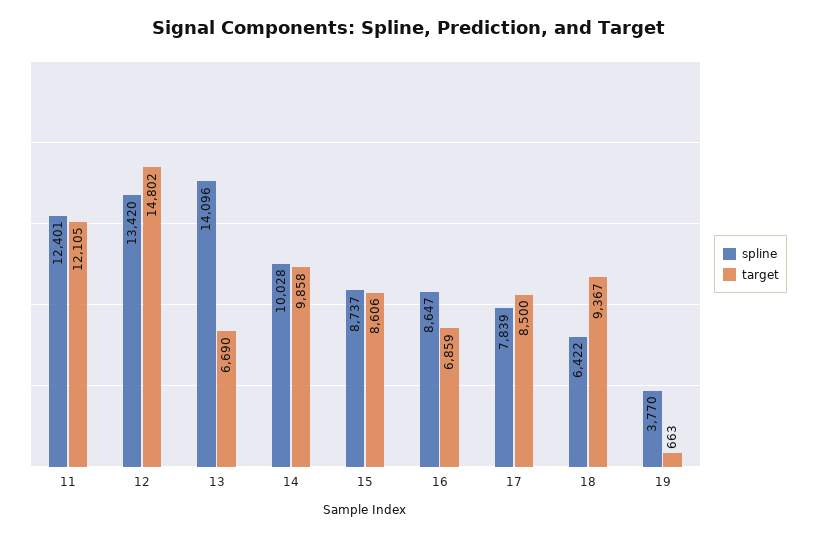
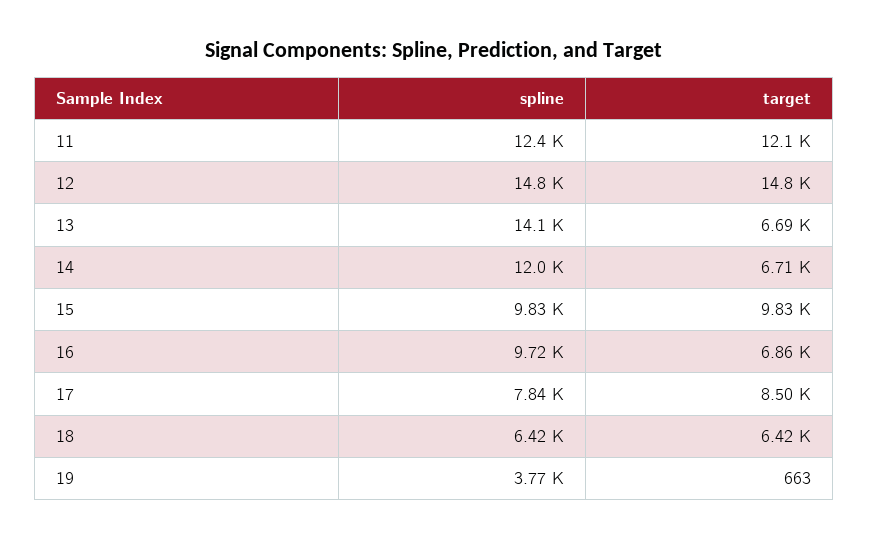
  {
    "spline": {
      "11": 12401,
-     "12": 13420,
+     "12": 14800,
      "13": 14096,
-     "14": 10028,
+     "14": 12000,
-     "15": 8737,
+     "15": 9830,
-     "16": 8647,
+     "16": 9720,
      "17": 7839,
      "18": 6422,
      "19": 3770
    },
    "target": {
      "11": 12105,
      "12": 14802,
      "13": 6690,
-     "14": 9858,
+     "14": 6710,
-     "15": 8606,
+     "15": 9830,
      "16": 6859,
      "17": 8500,
-     "18": 9367,
+     "18": 6420,
      "19": 663
    }
  }

